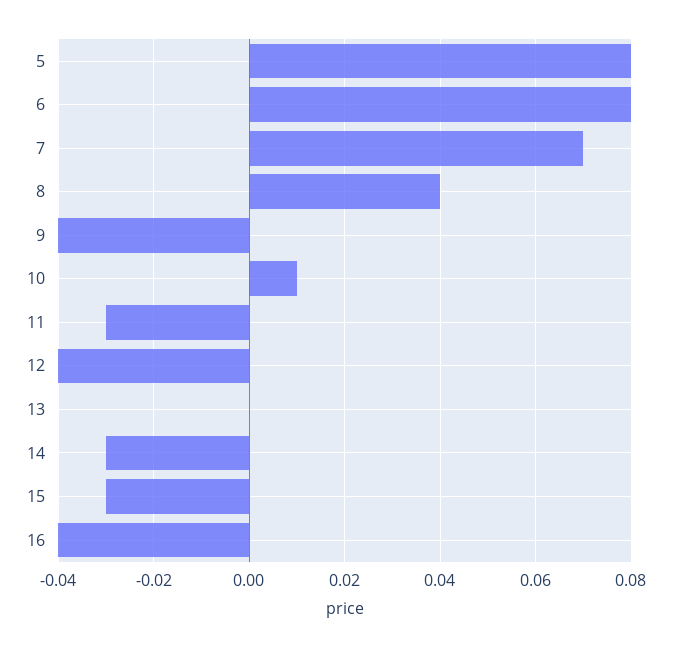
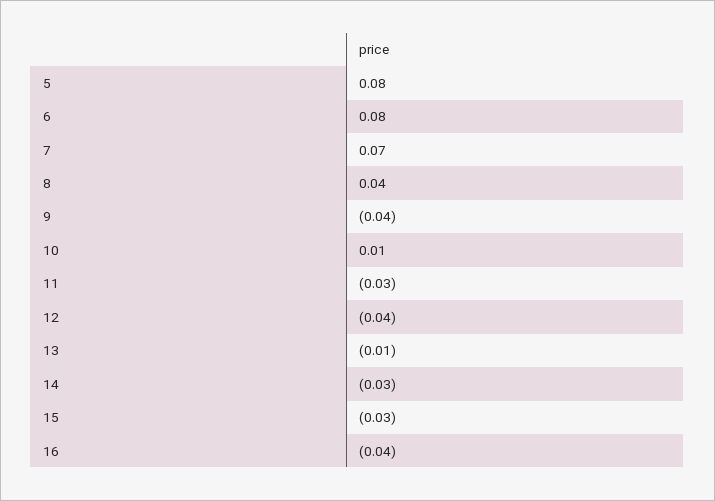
  {
    "5": 0.08,
    "6": 0.08,
    "7": 0.07,
    "8": 0.04,
    "9": -0.04,
    "10": 0.01,
    "11": -0.03,
    "12": -0.04,
-   "13": 0,
+   "13": -0.01,
    "14": -0.03,
    "15": -0.03,
    "16": -0.04
  }

